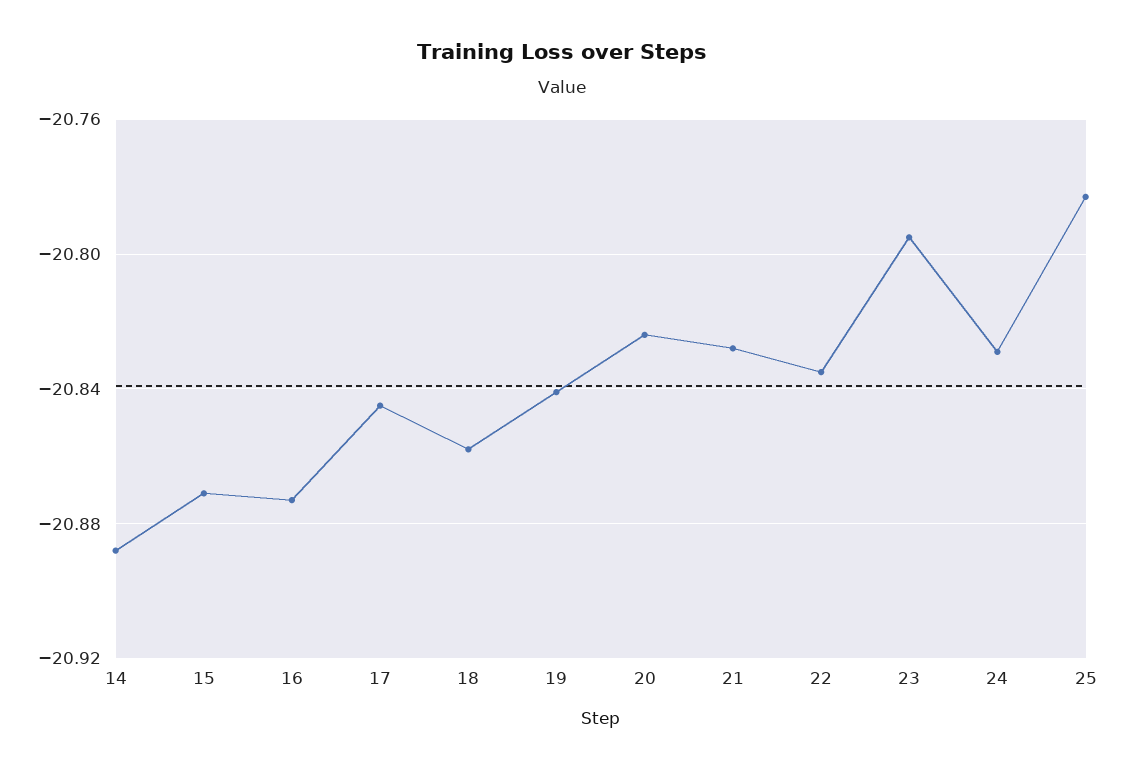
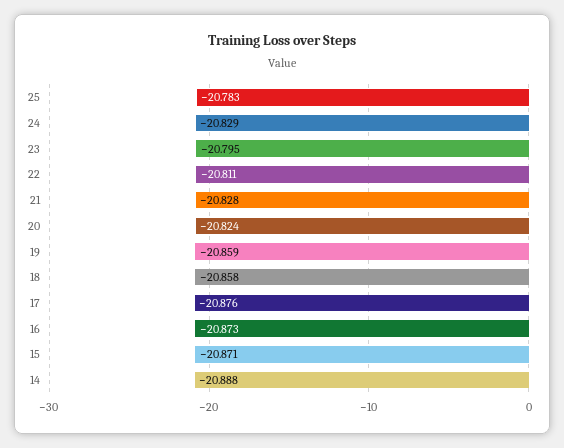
  {
    "14": -20.888,
    "15": -20.871,
    "16": -20.873,
-   "17": -20.845,
+   "17": -20.876,
    "18": -20.858,
-   "19": -20.84,
+   "19": -20.859,
    "20": -20.824,
    "21": -20.828,
-   "22": -20.835,
+   "22": -20.811,
    "23": -20.795,
    "24": -20.829,
    "25": -20.783
  }

